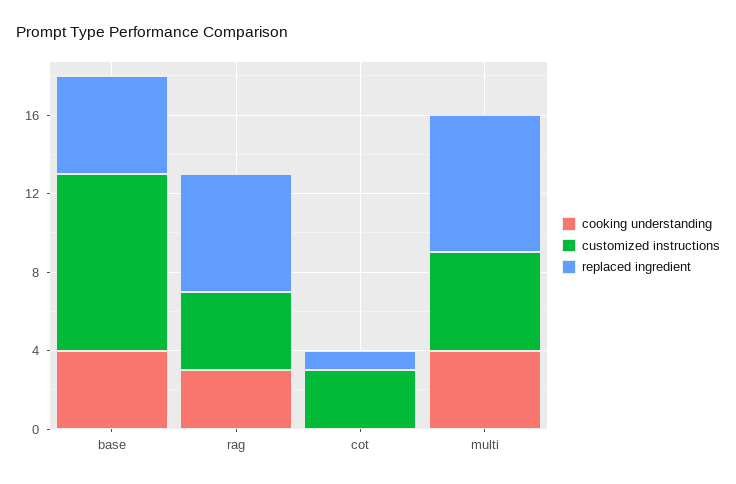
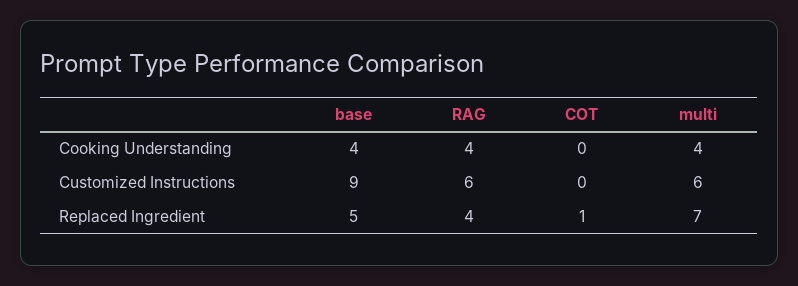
  {
    "cooking understanding": {
      "base": 4,
-     "rag": 3,
+     "rag": 4,
      "cot": 0,
      "multi": 4
    },
    "customized instructions": {
      "base": 9,
-     "rag": 4,
+     "rag": 6,
-     "cot": 3,
+     "cot": 0,
-     "multi": 5
+     "multi": 6
    },
    "replaced ingredient": {
      "base": 5,
-     "rag": 6,
+     "rag": 4,
      "cot": 1,
      "multi": 7
    }
  }

